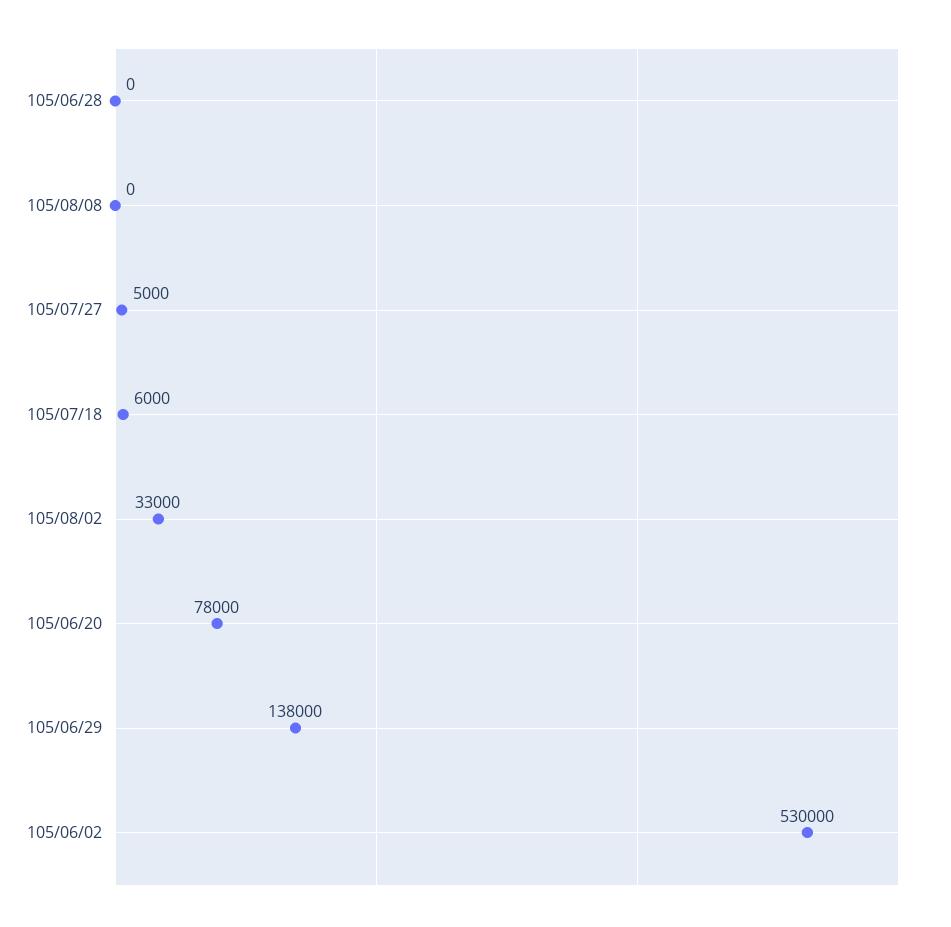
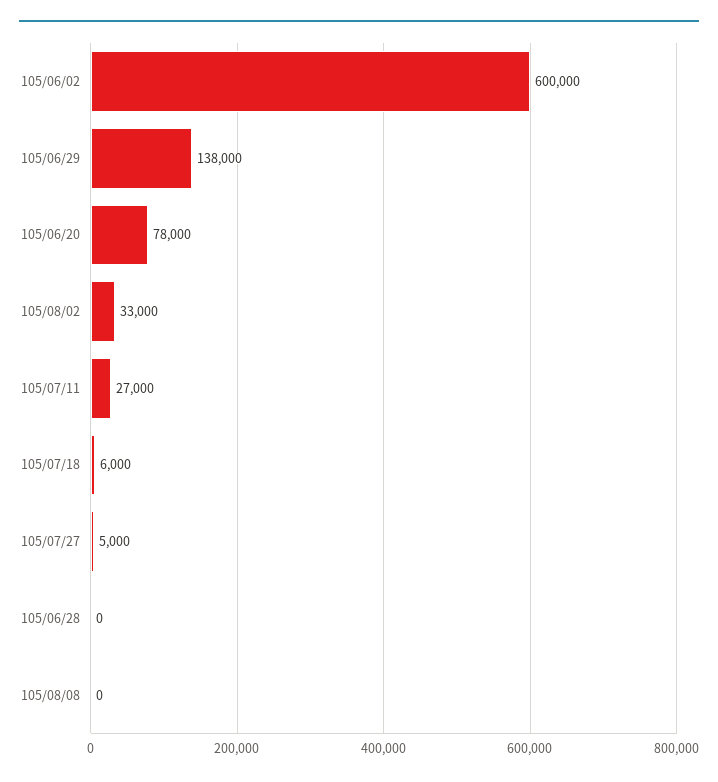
  {
    "105/06/28": 0,
    "105/08/08": 0,
    "105/07/27": 5000,
    "105/07/18": 6000,
    "105/08/02": 33000,
    "105/06/20": 78000,
    "105/06/29": 138000,
-   "105/06/02": 530000
+   "105/06/02": 600000,
+   "105/07/11": 27000
  }

